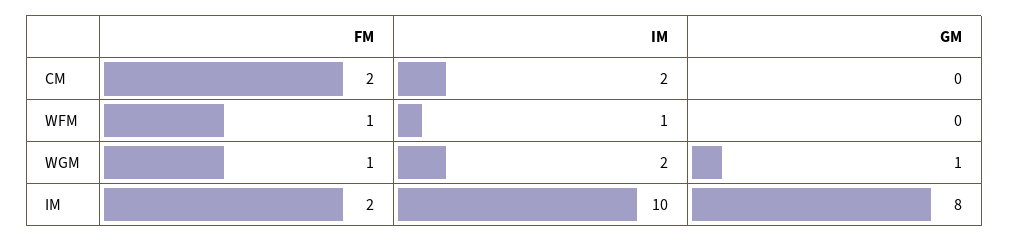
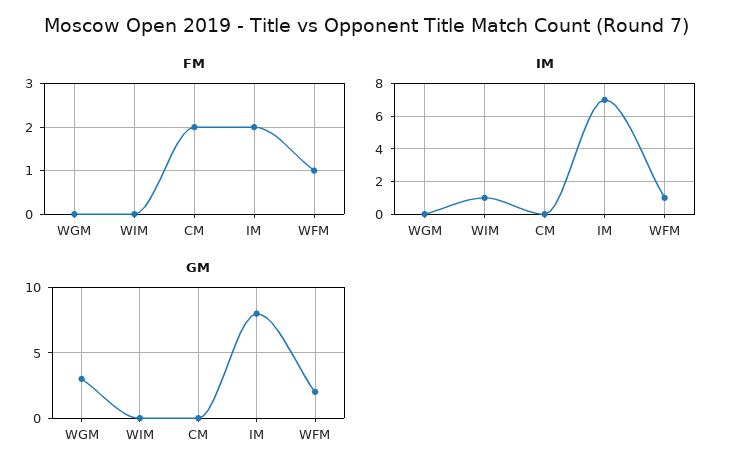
  {
    "FM": {
      "CM": 2,
      "WFM": 1,
-     "WGM": 1,
+     "WGM": 0,
-     "IM": 2
+     "IM": 2,
+     "WIM": 0
    },
    "IM": {
-     "CM": 2,
+     "CM": 0,
      "WFM": 1,
-     "WGM": 2,
+     "WGM": 0,
-     "IM": 10
+     "IM": 7,
+     "WIM": 1
    },
    "GM": {
      "CM": 0,
-     "WFM": 0,
+     "WFM": 2,
-     "WGM": 1,
+     "WGM": 3,
-     "IM": 8
+     "IM": 8,
+     "WIM": 0
    }
  }

